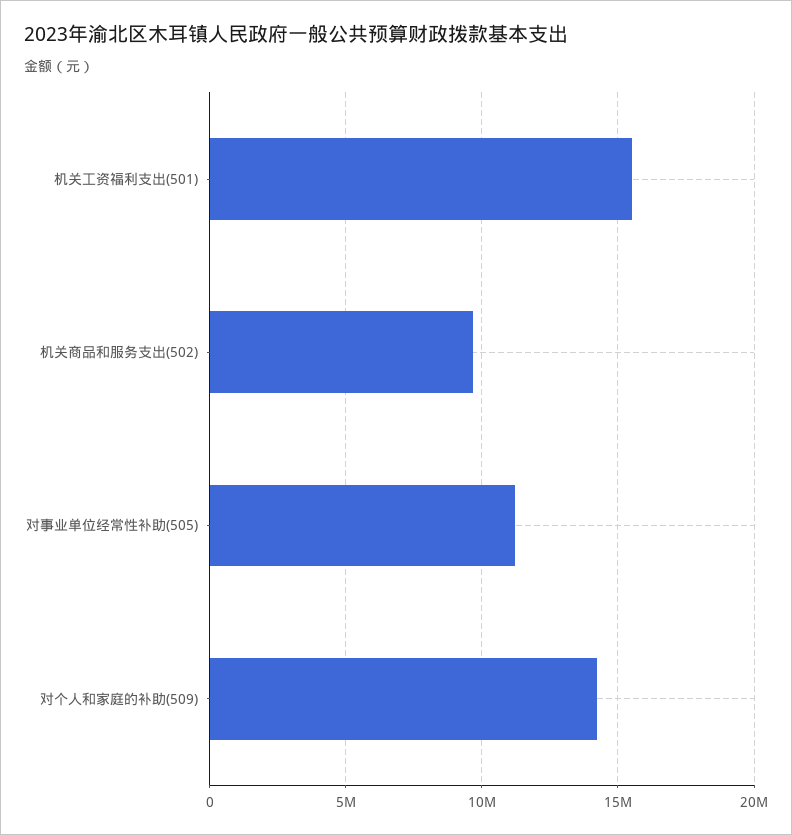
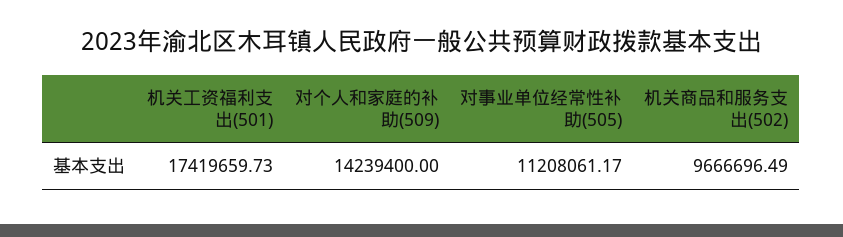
  {
-   "机关工资福利支出(501)": 15500000,
+   "机关工资福利支出(501)": 17419659.73,
    "机关商品和服务支出(502)": 9666696.49,
    "对事业单位经常性补助(505)": 11208061.17,
    "对个人和家庭的补助(509)": 14239400
  }

